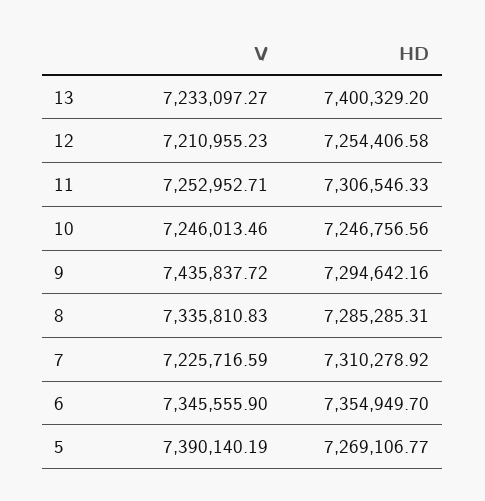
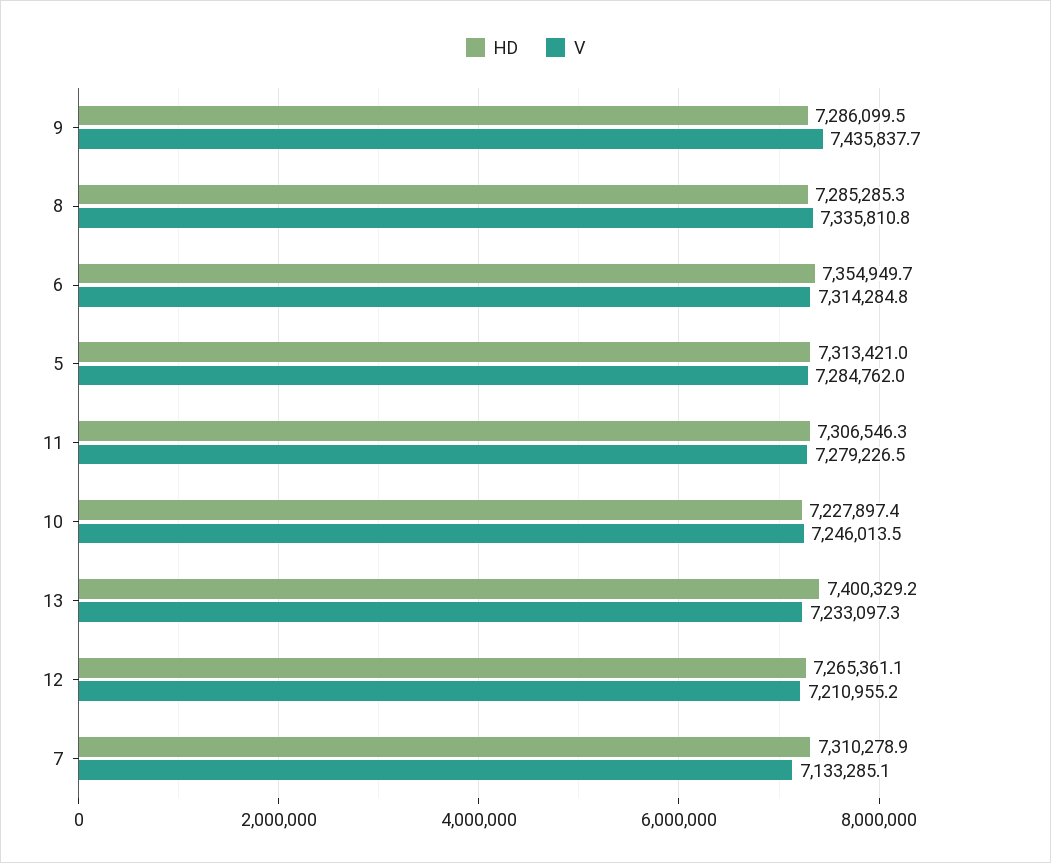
  {
    "V": {
      "13": 7233097.27,
      "12": 7210955.23,
-     "11": 7252952.71,
+     "11": 7279226.5,
      "10": 7246013.46,
      "9": 7435837.72,
      "8": 7335810.83,
-     "7": 7225716.59,
+     "7": 7133285.1,
-     "6": 7345555.9,
+     "6": 7314284.8,
-     "5": 7390140.19
+     "5": 7284762
    },
    "HD": {
      "13": 7400329.2,
-     "12": 7254406.58,
+     "12": 7265361.1,
      "11": 7306546.33,
-     "10": 7246756.56,
+     "10": 7227897.4,
-     "9": 7294642.16,
+     "9": 7286099.5,
      "8": 7285285.31,
      "7": 7310278.92,
      "6": 7354949.7,
-     "5": 7269106.77
+     "5": 7313421
    }
  }

